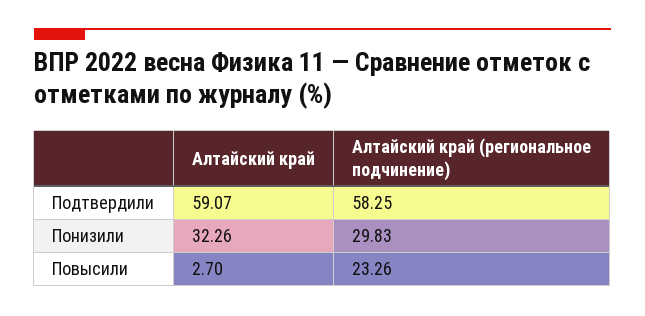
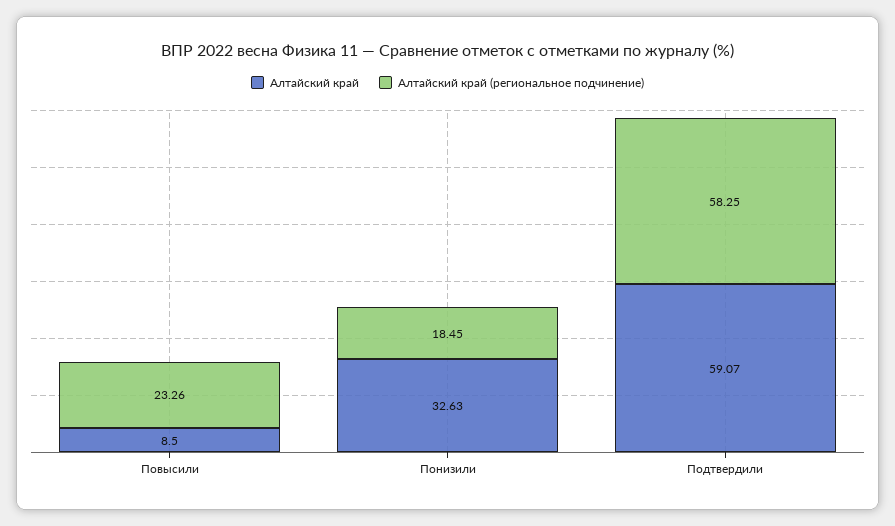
  {
    "Алтайский край": {
      "Подтвердили": 59.07,
-     "Понизили": 32.26,
+     "Понизили": 32.63,
-     "Повысили": 2.7
+     "Повысили": 8.5
    },
    "Алтайский край (региональное подчинение)": {
      "Подтвердили": 58.25,
-     "Понизили": 29.83,
+     "Понизили": 18.45,
      "Повысили": 23.26
    }
  }

